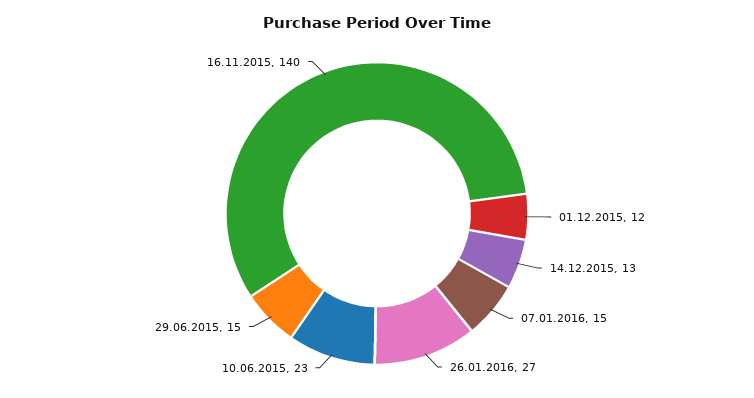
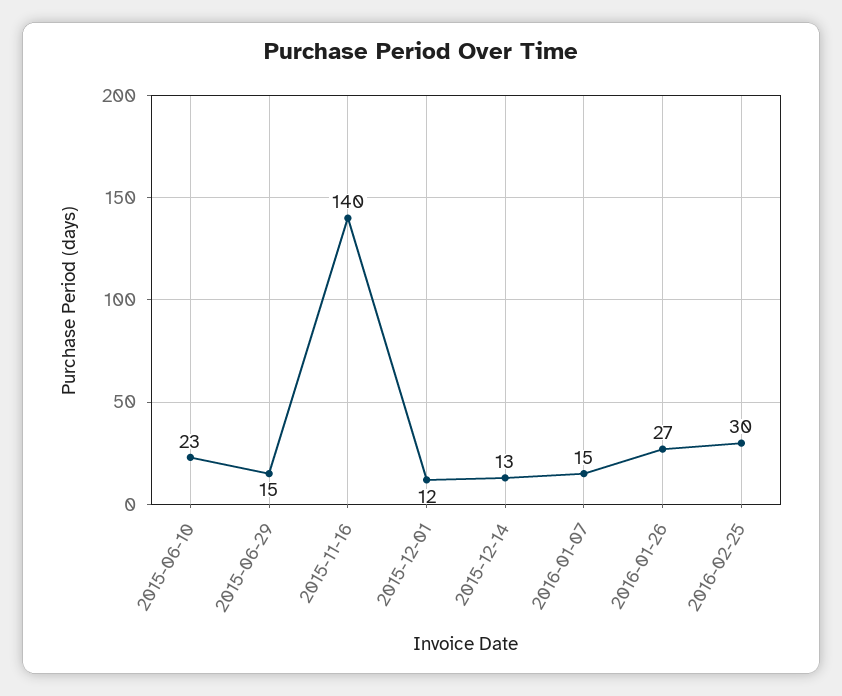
  {
    "01.12.2015": 12,
    "14.12.2015": 13,
    "07.01.2016": 15,
    "26.01.2016": 27,
    "10.06.2015": 23,
    "29.06.2015": 15,
-   "16.11.2015": 140
+   "16.11.2015": 140,
+   "2016-02-25": 30
  }

